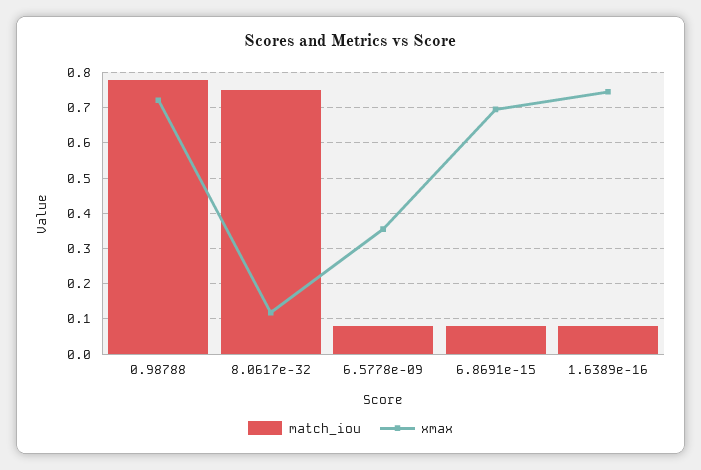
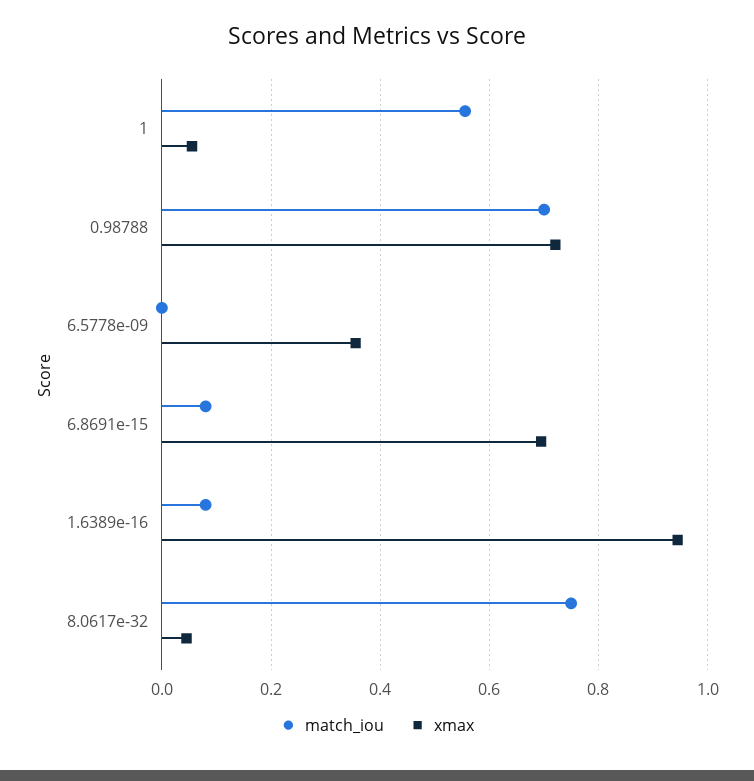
  {
    "match_iou": {
-     "0.98788": 0.78,
+     "0.98788": 0.7,
      "8.0617e-32": 0.76,
-     "6.5778e-09": 0.08,
+     "6.5778e-09": 0,
      "6.8691e-15": 0.08,
-     "1.6389e-16": 0.08
+     "1.6389e-16": 0.08,
+     "1": 0.56
    },
    "xmax": {
      "0.98788": 0.72,
-     "8.0617e-32": 0.12,
+     "8.0617e-32": 0.04,
      "6.5778e-09": 0.36,
      "6.8691e-15": 0.7,
-     "1.6389e-16": 0.74
+     "1.6389e-16": 0.94,
+     "1": 0.06
    }
  }

